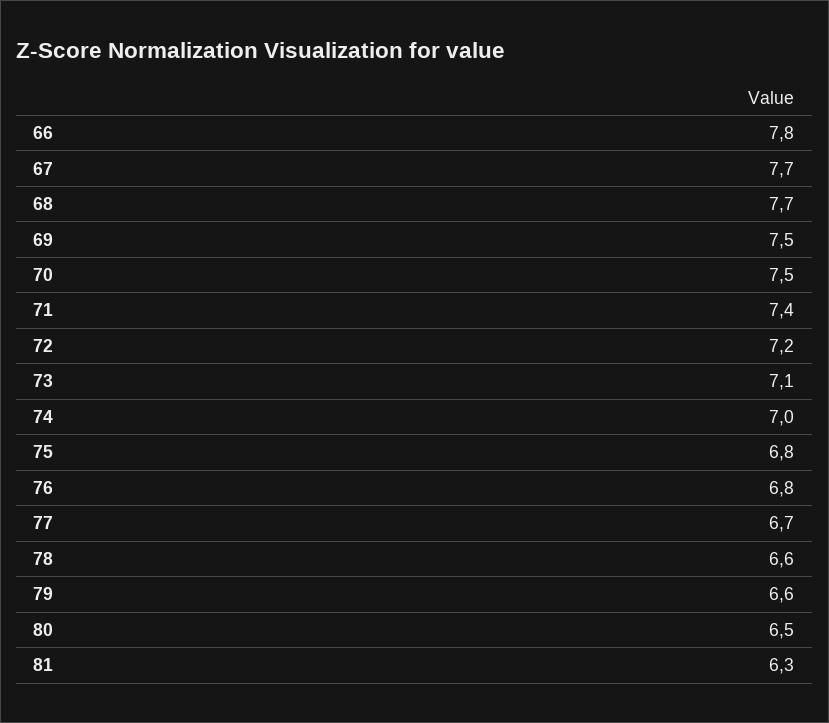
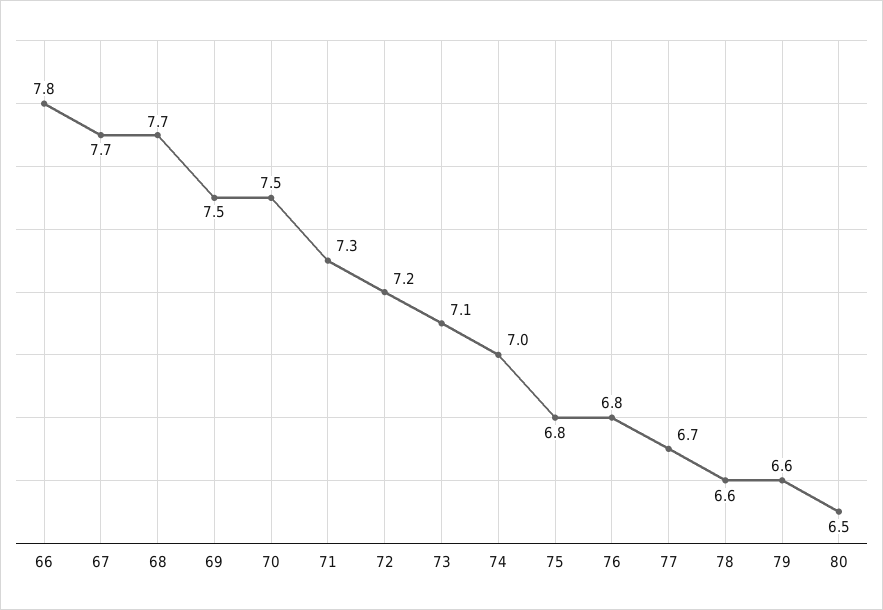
  {
    "66": 7.8,
    "67": 7.7,
    "68": 7.7,
    "69": 7.5,
    "70": 7.5,
-   "71": 7.4,
+   "71": 7.3,
    "72": 7.2,
    "73": 7.1,
    "74": 7,
    "75": 6.8,
    "76": 6.8,
    "77": 6.7,
    "78": 6.6,
    "79": 6.6,
-   "80": 6.5,
+   "80": 6.5
-   "81": 6.3
  }

